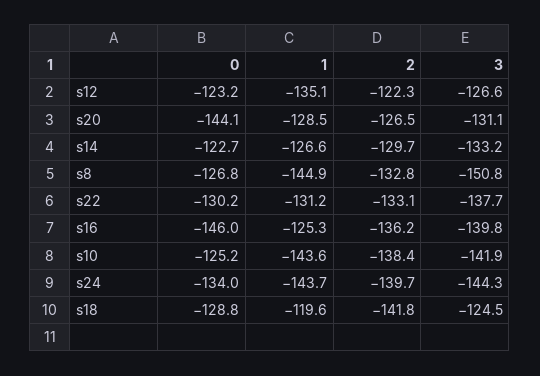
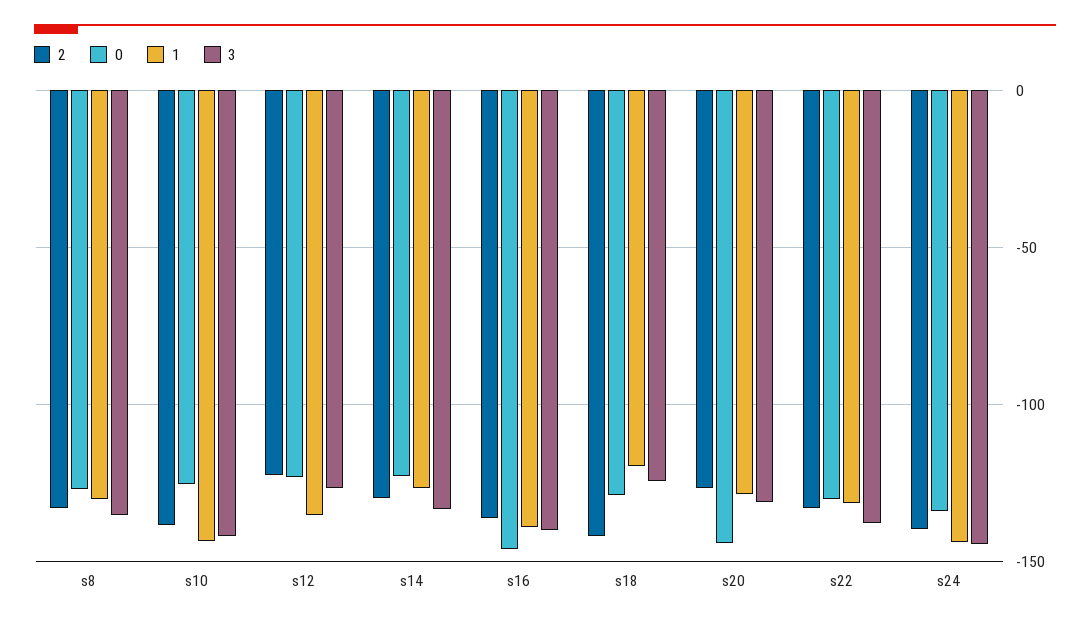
  {
    "0": {
      "s12": -123.2,
      "s20": -144.1,
      "s14": -122.7,
      "s8": -126.8,
      "s22": -130.2,
      "s16": -146,
      "s10": -125.2,
      "s24": -134,
      "s18": -128.8
    },
    "1": {
      "s12": -135.1,
      "s20": -128.5,
      "s14": -126.6,
-     "s8": -144.9,
+     "s8": -130,
      "s22": -131.2,
-     "s16": -125.3,
+     "s16": -140,
      "s10": -143.6,
      "s24": -143.7,
      "s18": -119.6
    },
    "2": {
      "s12": -122.3,
      "s20": -126.5,
      "s14": -129.7,
      "s8": -132.8,
      "s22": -133.1,
      "s16": -136.2,
      "s10": -138.4,
      "s24": -139.7,
      "s18": -141.8
    },
    "3": {
      "s12": -126.6,
      "s20": -131.1,
      "s14": -133.2,
-     "s8": -150.8,
+     "s8": -135,
      "s22": -137.7,
      "s16": -139.8,
      "s10": -141.9,
      "s24": -144.3,
      "s18": -124.5
    }
  }

